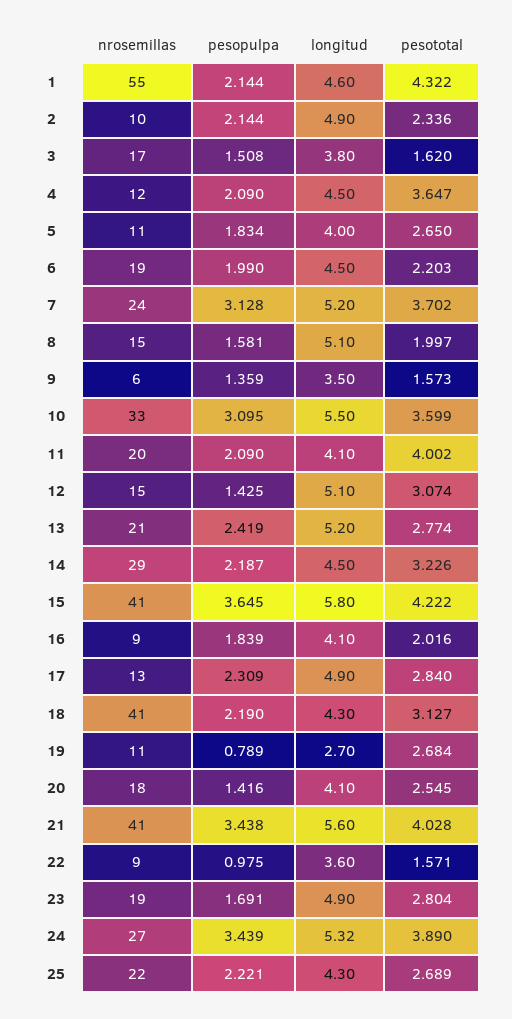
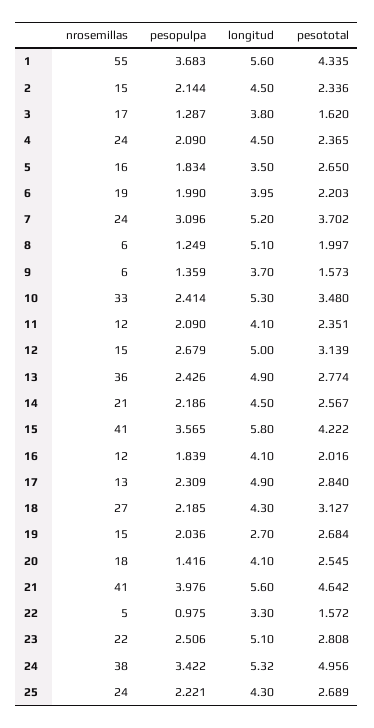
  {
    "nrosemillas": {
      "1": 55,
-     "2": 10,
+     "2": 15,
      "3": 17,
-     "4": 12,
+     "4": 24,
-     "5": 11,
+     "5": 16,
      "6": 19,
      "7": 24,
-     "8": 15,
+     "8": 6,
      "9": 6,
      "10": 33,
-     "11": 20,
+     "11": 12,
      "12": 15,
-     "13": 21,
+     "13": 36,
-     "14": 29,
+     "14": 21,
      "15": 41,
-     "16": 9,
+     "16": 12,
      "17": 13,
-     "18": 41,
+     "18": 27,
-     "19": 11,
+     "19": 15,
      "20": 18,
      "21": 41,
-     "22": 9,
+     "22": 5,
-     "23": 19,
+     "23": 22,
-     "24": 27,
+     "24": 38,
-     "25": 22
+     "25": 24
    },
    "pesopulpa": {
-     "1": 2.144,
+     "1": 3.683,
      "2": 2.144,
-     "3": 1.508,
+     "3": 1.287,
      "4": 2.09,
      "5": 1.834,
      "6": 1.99,
-     "7": 3.128,
+     "7": 3.096,
-     "8": 1.581,
+     "8": 1.249,
      "9": 1.359,
-     "10": 3.095,
+     "10": 2.414,
      "11": 2.09,
-     "12": 1.425,
+     "12": 2.679,
-     "13": 2.419,
+     "13": 2.426,
-     "14": 2.187,
+     "14": 2.186,
-     "15": 3.645,
+     "15": 3.565,
      "16": 1.839,
      "17": 2.309,
-     "18": 2.19,
+     "18": 2.185,
-     "19": 0.789,
+     "19": 2.036,
      "20": 1.416,
-     "21": 3.438,
+     "21": 3.976,
      "22": 0.975,
-     "23": 1.691,
+     "23": 2.506,
-     "24": 3.439,
+     "24": 3.422,
      "25": 2.221
    },
    "longitud": {
-     "1": 4.6,
+     "1": 5.6,
-     "2": 4.9,
+     "2": 4.5,
      "3": 3.8,
      "4": 4.5,
-     "5": 4,
+     "5": 3.5,
-     "6": 4.5,
+     "6": 3.95,
      "7": 5.2,
      "8": 5.1,
-     "9": 3.5,
+     "9": 3.7,
-     "10": 5.5,
+     "10": 5.3,
      "11": 4.1,
-     "12": 5.1,
+     "12": 5,
-     "13": 5.2,
+     "13": 4.9,
      "14": 4.5,
      "15": 5.8,
      "16": 4.1,
      "17": 4.9,
      "18": 4.3,
      "19": 2.7,
      "20": 4.1,
      "21": 5.6,
-     "22": 3.6,
+     "22": 3.3,
-     "23": 4.9,
+     "23": 5.1,
      "24": 5.32,
      "25": 4.3
    },
    "pesototal": {
-     "1": 4.322,
+     "1": 4.335,
      "2": 2.336,
      "3": 1.62,
-     "4": 3.647,
+     "4": 2.365,
      "5": 2.65,
      "6": 2.203,
      "7": 3.702,
      "8": 1.997,
      "9": 1.573,
-     "10": 3.599,
+     "10": 3.48,
-     "11": 4.002,
+     "11": 2.351,
-     "12": 3.074,
+     "12": 3.139,
      "13": 2.774,
-     "14": 3.226,
+     "14": 2.567,
      "15": 4.222,
      "16": 2.016,
      "17": 2.84,
      "18": 3.127,
      "19": 2.684,
      "20": 2.545,
-     "21": 4.028,
+     "21": 4.642,
-     "22": 1.571,
+     "22": 1.572,
-     "23": 2.804,
+     "23": 2.808,
-     "24": 3.89,
+     "24": 4.956,
      "25": 2.689
    }
  }

